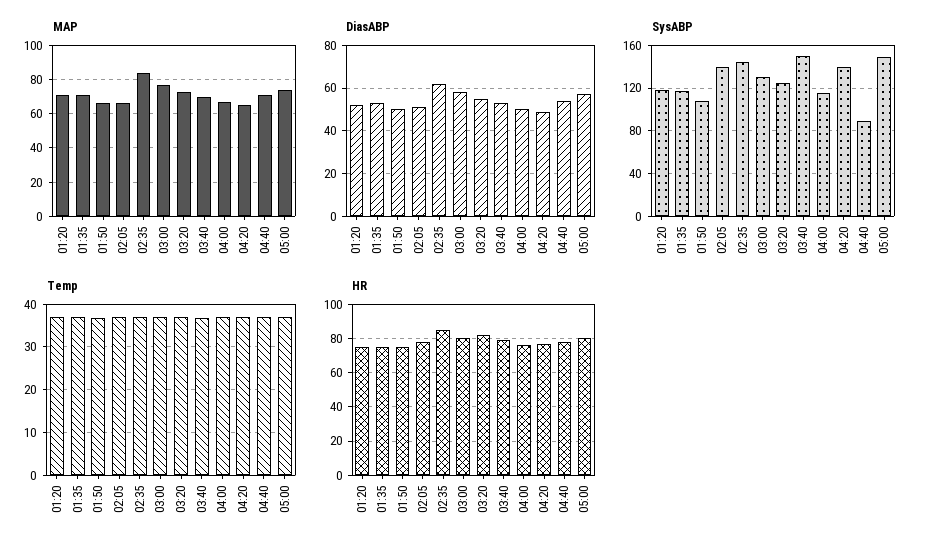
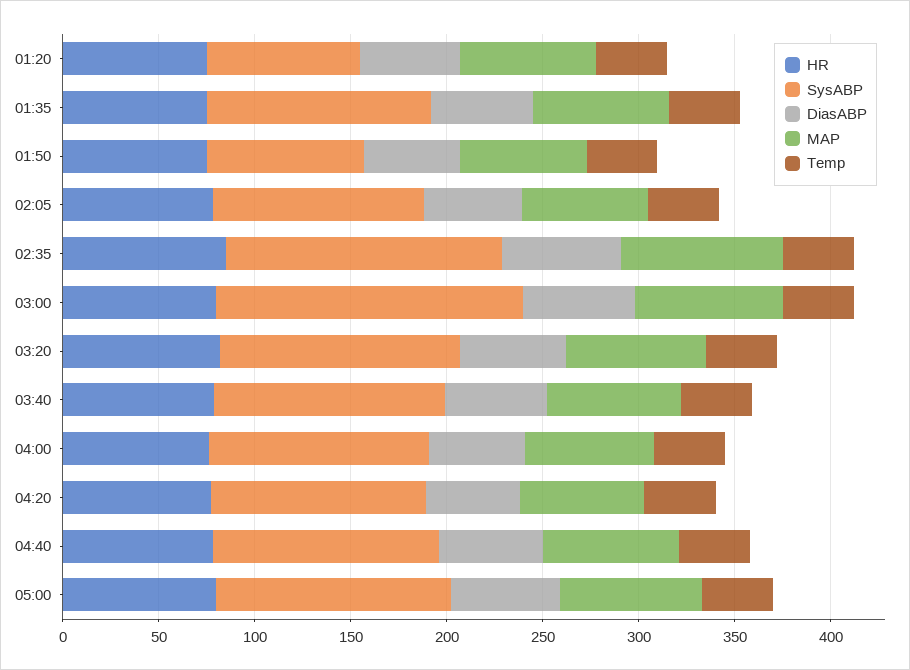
  {
    "MAP": {
      "01:20": 70,
      "01:35": 70,
      "01:50": 65,
      "02:05": 65,
      "02:35": 85,
      "03:00": 75,
      "03:20": 75,
      "03:40": 70,
      "04:00": 65,
      "04:20": 65,
      "04:40": 70,
      "05:00": 75
    },
    "DiasABP": {
      "01:20": 50,
      "01:35": 55,
      "01:50": 50,
      "02:05": 50,
      "02:35": 60,
      "03:00": 60,
      "03:20": 55,
      "03:40": 55,
      "04:00": 50,
      "04:20": 50,
      "04:40": 55,
      "05:00": 55
    },
    "SysABP": {
-     "01:20": 120,
+     "01:20": 80,
      "01:35": 120,
-     "01:50": 110,
+     "01:50": 80,
-     "02:05": 140,
+     "02:05": 110,
      "02:35": 140,
-     "03:00": 130,
+     "03:00": 160,
      "03:20": 130,
-     "03:40": 150,
+     "03:40": 120,
      "04:00": 120,
-     "04:20": 140,
+     "04:20": 110,
-     "04:40": 90,
+     "04:40": 120,
-     "05:00": 150
+     "05:00": 120
    },
    "Temp": {
      "01:20": 36,
      "01:35": 38,
      "01:50": 36,
      "02:05": 36,
      "02:35": 38,
      "03:00": 38,
      "03:20": 36,
      "03:40": 36,
      "04:00": 38,
      "04:20": 38,
      "04:40": 36,
      "05:00": 38
    },
    "HR": {
      "01:20": 75,
      "01:35": 75,
      "01:50": 75,
      "02:05": 80,
      "02:35": 85,
      "03:00": 80,
      "03:20": 80,
      "03:40": 80,
      "04:00": 75,
      "04:20": 75,
      "04:40": 80,
      "05:00": 80
    }
  }

